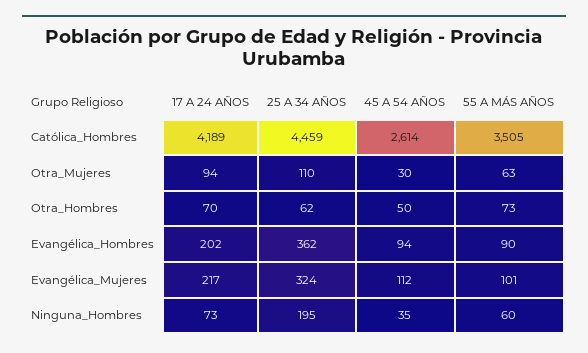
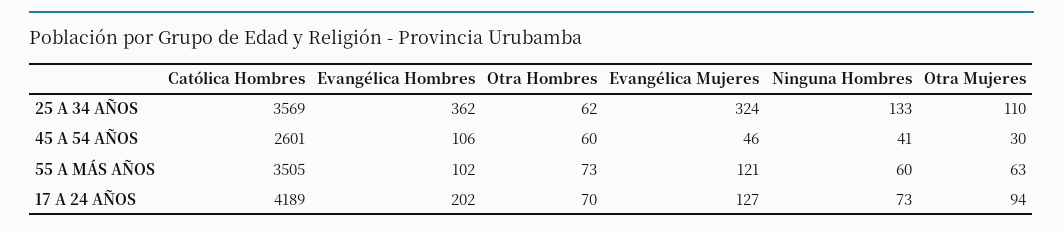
  {
    "17 A 24 AÑOS": {
      "Católica_Hombres": 4189,
      "Otra_Mujeres": 94,
      "Otra_Hombres": 70,
      "Evangélica_Hombres": 202,
-     "Evangélica_Mujeres": 217,
+     "Evangélica_Mujeres": 127,
      "Ninguna_Hombres": 73
    },
    "25 A 34 AÑOS": {
-     "Católica_Hombres": 4459,
+     "Católica_Hombres": 3569,
      "Otra_Mujeres": 110,
      "Otra_Hombres": 62,
      "Evangélica_Hombres": 362,
      "Evangélica_Mujeres": 324,
-     "Ninguna_Hombres": 195
+     "Ninguna_Hombres": 133
    },
    "45 A 54 AÑOS": {
-     "Católica_Hombres": 2614,
+     "Católica_Hombres": 2601,
      "Otra_Mujeres": 30,
-     "Otra_Hombres": 50,
+     "Otra_Hombres": 60,
-     "Evangélica_Hombres": 94,
+     "Evangélica_Hombres": 106,
-     "Evangélica_Mujeres": 112,
+     "Evangélica_Mujeres": 46,
-     "Ninguna_Hombres": 35
+     "Ninguna_Hombres": 41
    },
    "55 A MÁS AÑOS": {
      "Católica_Hombres": 3505,
      "Otra_Mujeres": 63,
      "Otra_Hombres": 73,
-     "Evangélica_Hombres": 90,
+     "Evangélica_Hombres": 102,
-     "Evangélica_Mujeres": 101,
+     "Evangélica_Mujeres": 121,
      "Ninguna_Hombres": 60
    }
  }

